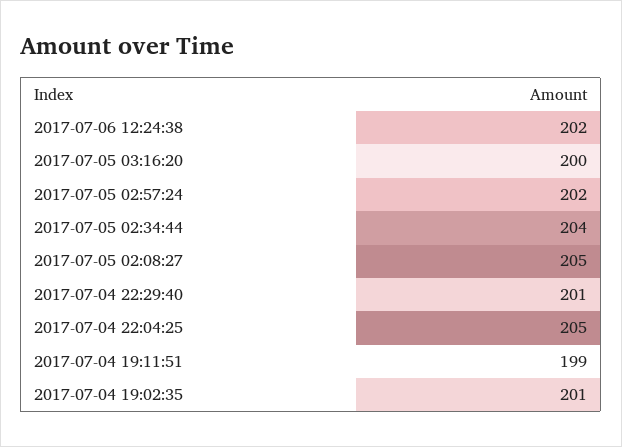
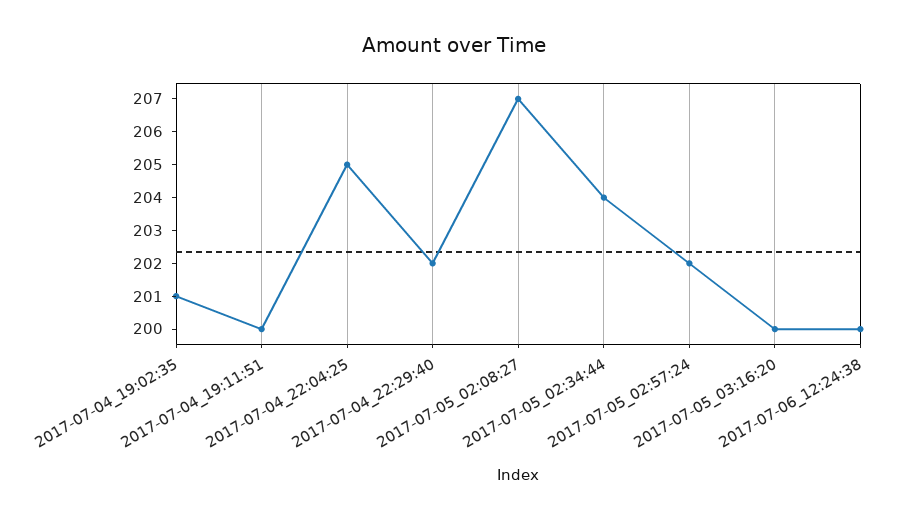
  {
-   "2017-07-06 12:24:38": 202,
+   "2017-07-06 12:24:38": 200,
    "2017-07-05 03:16:20": 200,
    "2017-07-05 02:57:24": 202,
    "2017-07-05 02:34:44": 204,
-   "2017-07-05 02:08:27": 205,
+   "2017-07-05 02:08:27": 207,
-   "2017-07-04 22:29:40": 201,
+   "2017-07-04 22:29:40": 202,
    "2017-07-04 22:04:25": 205,
-   "2017-07-04 19:11:51": 199,
+   "2017-07-04 19:11:51": 200,
    "2017-07-04 19:02:35": 201
  }

